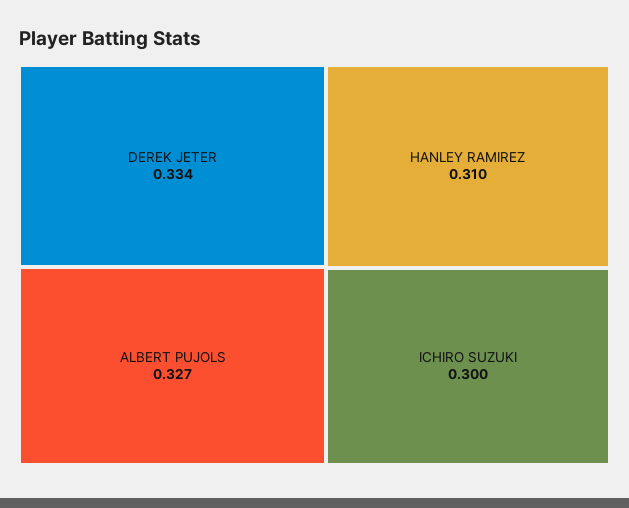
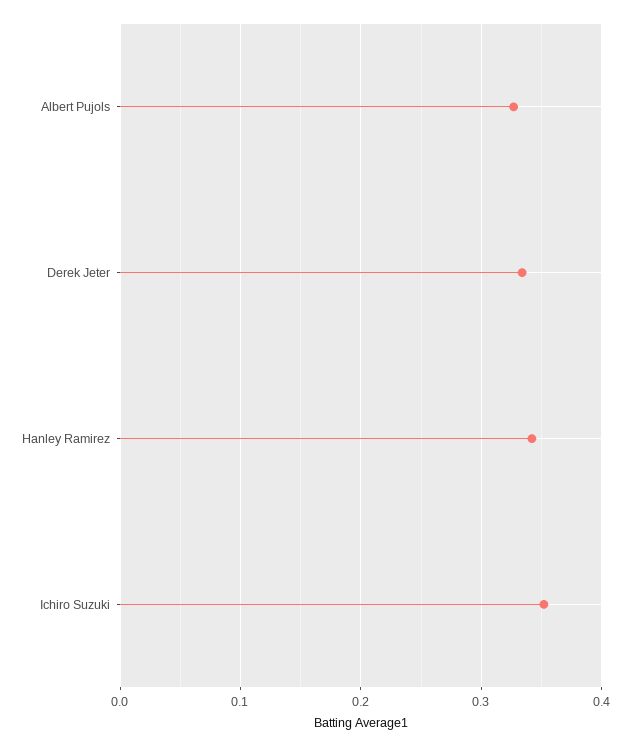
  {
    "DEREK JETER": 0.334,
    "ALBERT PUJOLS": 0.327,
-   "HANLEY RAMIREZ": 0.31,
+   "HANLEY RAMIREZ": 0.34,
-   "ICHIRO SUZUKI": 0.3
+   "ICHIRO SUZUKI": 0.35
  }

